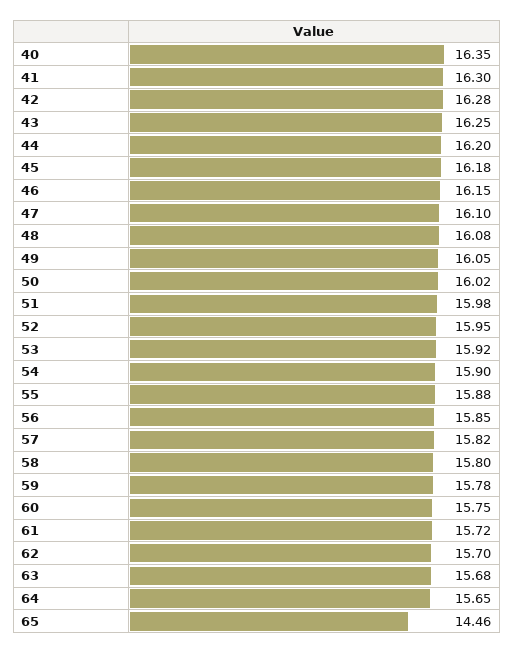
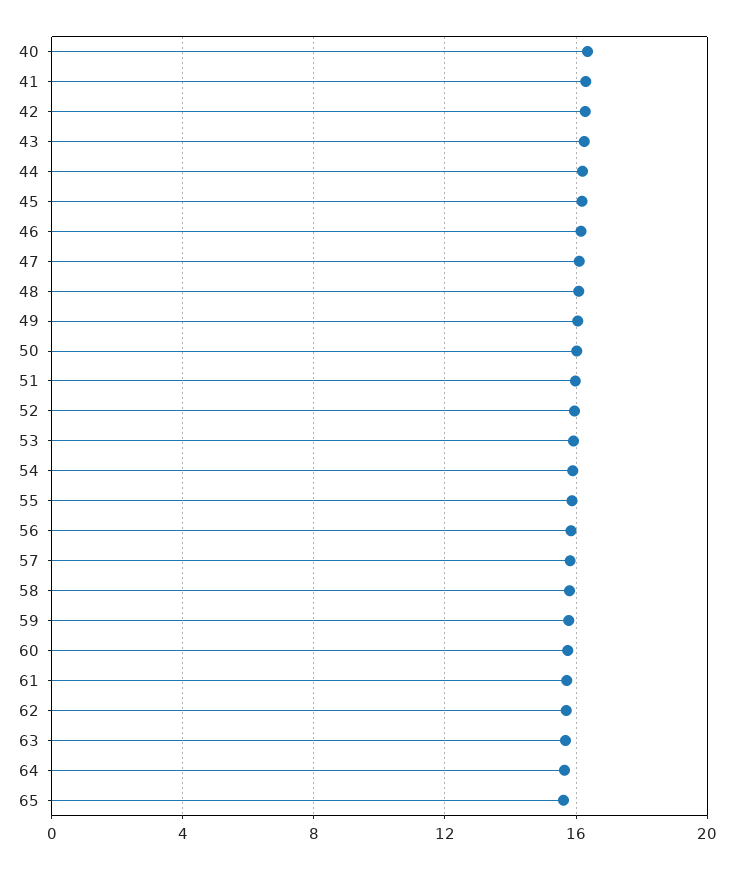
  {
    "40": 16.35,
    "41": 16.3,
    "42": 16.28,
    "43": 16.25,
    "44": 16.2,
    "45": 16.18,
    "46": 16.15,
    "47": 16.1,
    "48": 16.08,
    "49": 16.05,
    "50": 16.02,
    "51": 15.98,
    "52": 15.95,
    "53": 15.92,
    "54": 15.9,
    "55": 15.88,
    "56": 15.85,
    "57": 15.82,
    "58": 15.8,
    "59": 15.78,
    "60": 15.75,
    "61": 15.72,
    "62": 15.7,
    "63": 15.68,
    "64": 15.65,
-   "65": 14.46
+   "65": 15.5
  }

